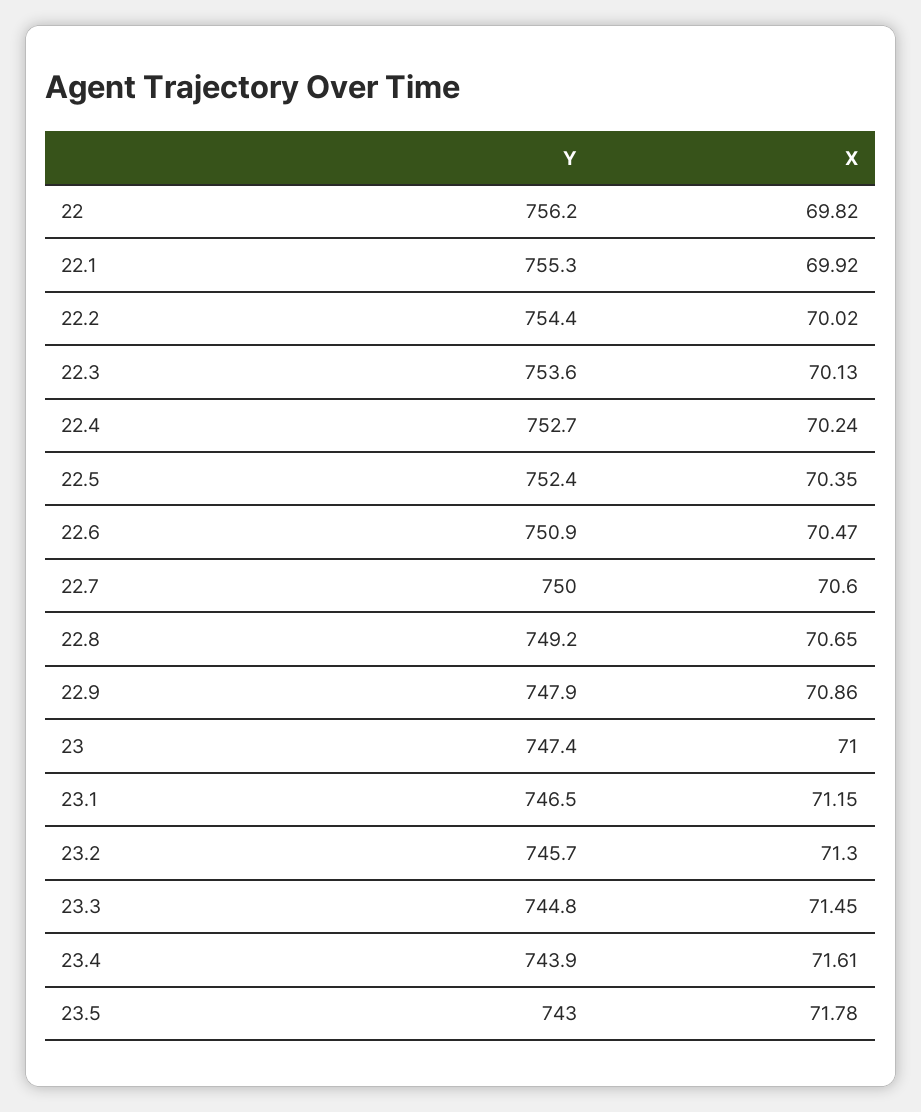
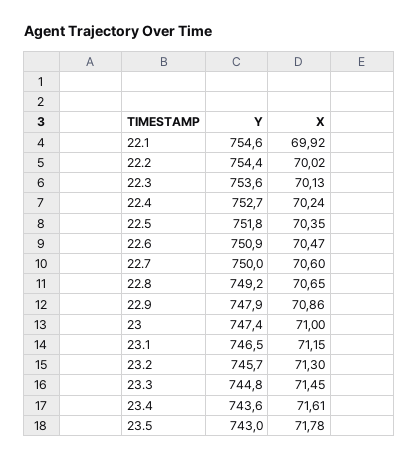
  {
    "Y": {
-     "22": 756.2,
-     "22.1": 755.3,
+     "22.1": 754.6,
      "22.2": 754.4,
      "22.3": 753.6,
      "22.4": 752.7,
-     "22.5": 752.4,
+     "22.5": 751.8,
      "22.6": 750.9,
      "22.7": 750,
      "22.8": 749.2,
      "22.9": 747.9,
      "23": 747.4,
      "23.1": 746.5,
      "23.2": 745.7,
      "23.3": 744.8,
-     "23.4": 743.9,
+     "23.4": 743.6,
      "23.5": 743
    },
    "X": {
-     "22": 69.82,
      "22.1": 69.92,
      "22.2": 70.02,
      "22.3": 70.13,
      "22.4": 70.24,
      "22.5": 70.35,
      "22.6": 70.47,
      "22.7": 70.6,
      "22.8": 70.65,
      "22.9": 70.86,
      "23": 71,
      "23.1": 71.15,
      "23.2": 71.3,
      "23.3": 71.45,
      "23.4": 71.61,
      "23.5": 71.78
    }
  }

